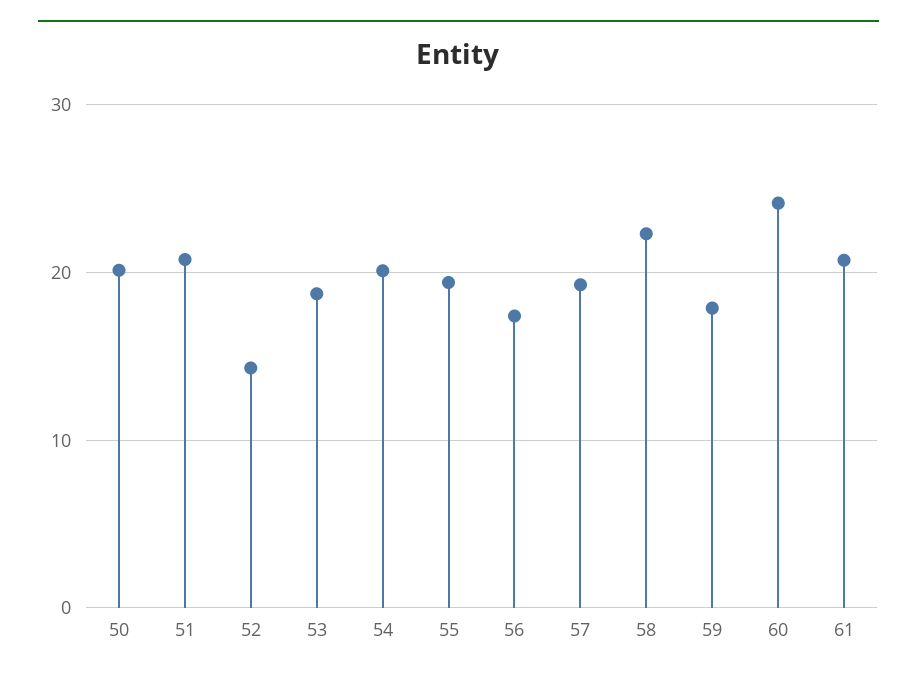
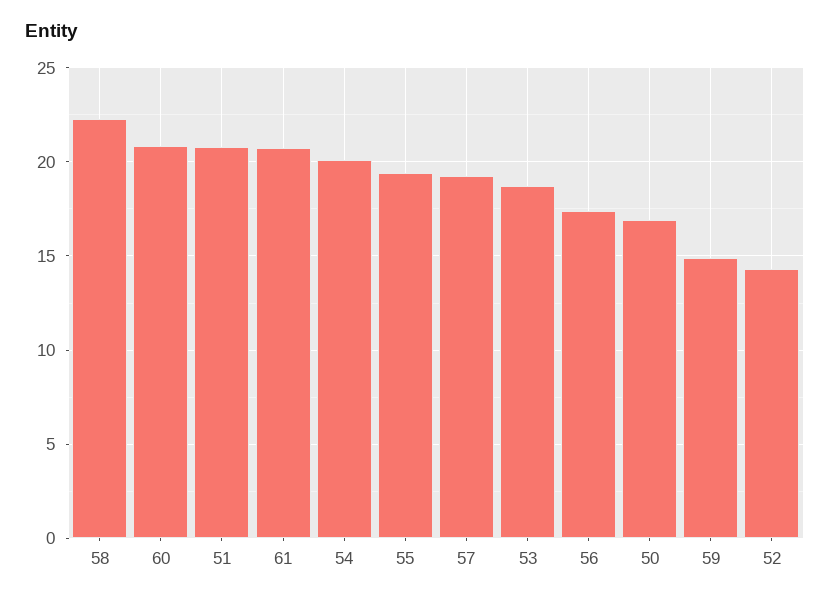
  {
-   "50": 20,
+   "50": 17,
    "51": 21,
    "52": 14.5,
    "53": 18.5,
    "54": 20,
    "55": 19.5,
    "56": 17.5,
    "57": 19.5,
    "58": 22.5,
-   "59": 18,
+   "59": 15,
-   "60": 24,
+   "60": 21,
    "61": 20.5
  }

